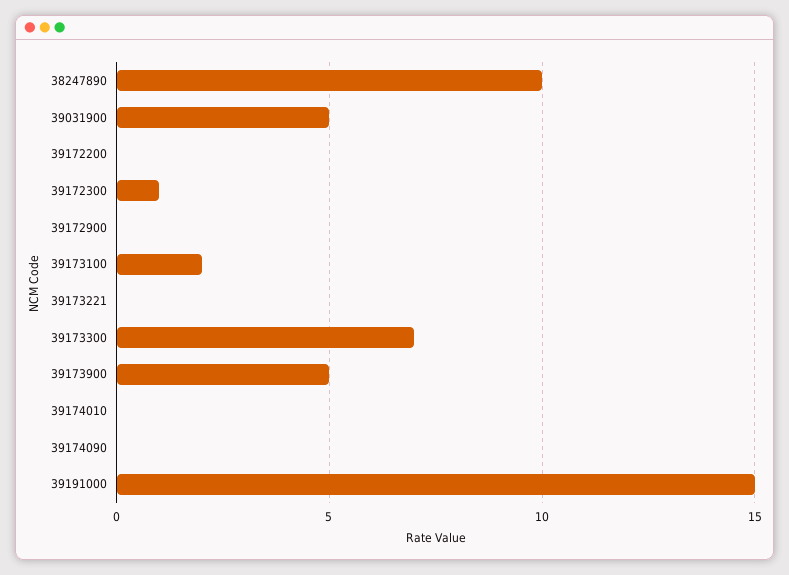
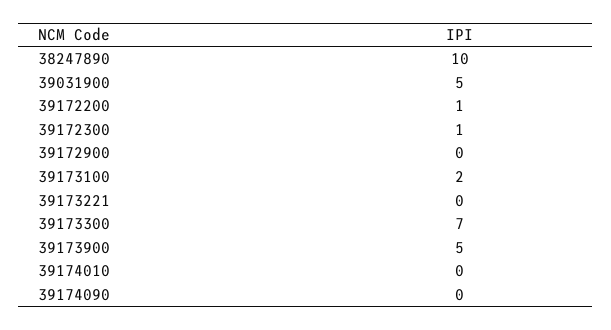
  {
    "38247890": 10,
    "39031900": 5,
-   "39172200": 0,
+   "39172200": 1,
    "39172300": 1,
    "39172900": 0,
    "39173100": 2,
    "39173221": 0,
    "39173300": 7,
    "39173900": 5,
    "39174010": 0,
-   "39174090": 0,
+   "39174090": 0
-   "39191000": 15
  }

